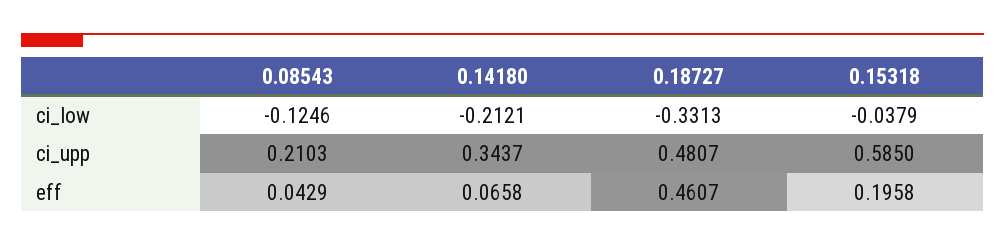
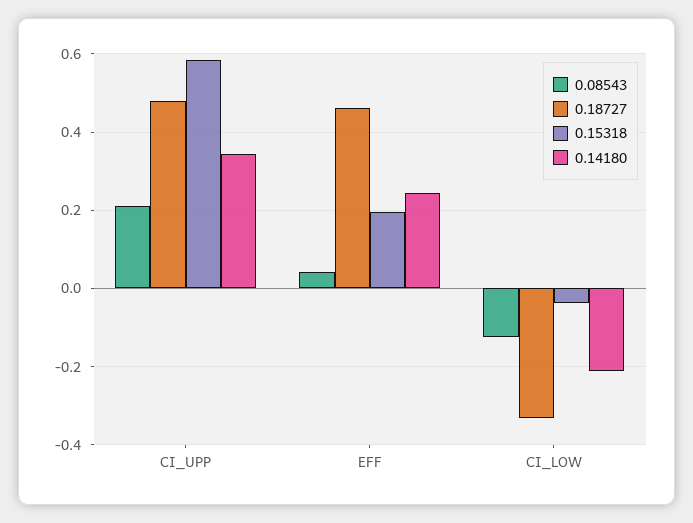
  {
    "0.08543": {
      "ci_low": -0.1246,
      "ci_upp": 0.2103,
      "eff": 0.0429
    },
    "0.14180": {
      "ci_low": -0.2121,
      "ci_upp": 0.3437,
-     "eff": 0.0658
+     "eff": 0.24
    },
    "0.18727": {
      "ci_low": -0.3313,
      "ci_upp": 0.4807,
      "eff": 0.4607
    },
    "0.15318": {
      "ci_low": -0.0379,
      "ci_upp": 0.585,
      "eff": 0.1958
    }
  }

